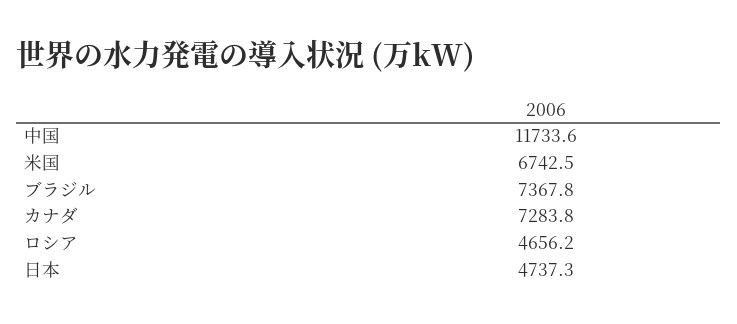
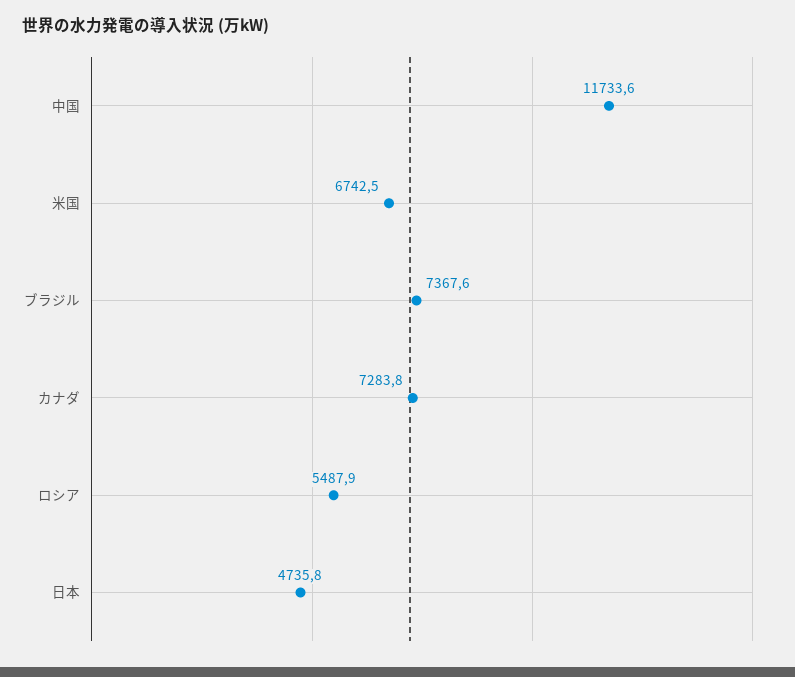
  {
    "中国": 11733.6,
    "米国": 6742.5,
-   "ブラジル": 7367.8,
+   "ブラジル": 7367.6,
    "カナダ": 7283.8,
-   "ロシア": 4656.2,
+   "ロシア": 5487.9,
-   "日本": 4737.3
+   "日本": 4735.8
  }

